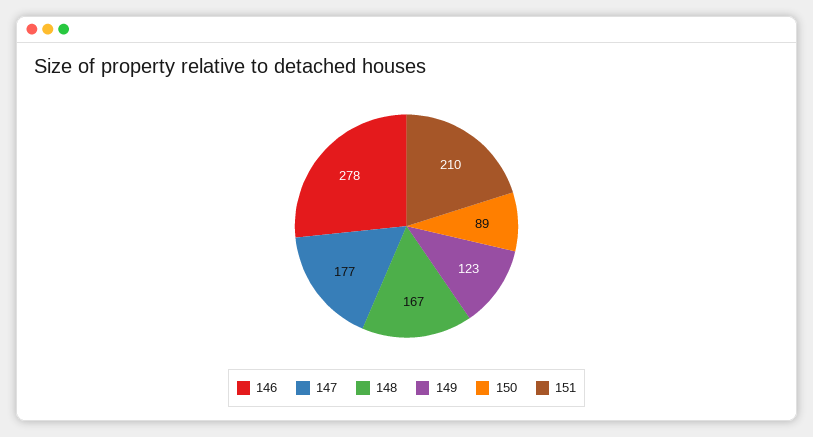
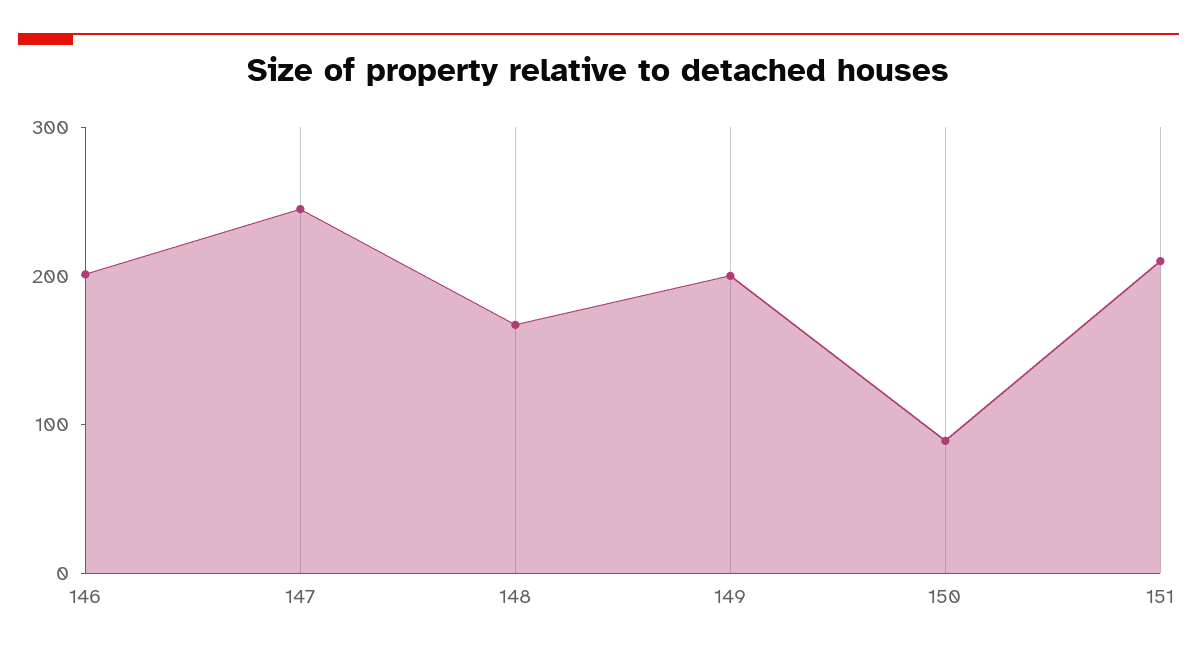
  {
-   "146": 278,
+   "146": 200,
-   "147": 177,
+   "147": 240,
    "148": 167,
-   "149": 123,
+   "149": 200,
    "150": 89,
    "151": 210
  }

